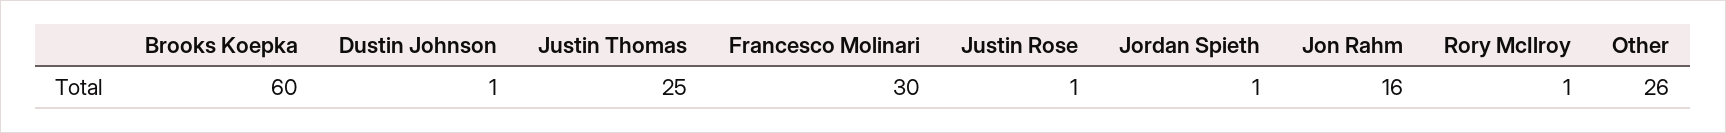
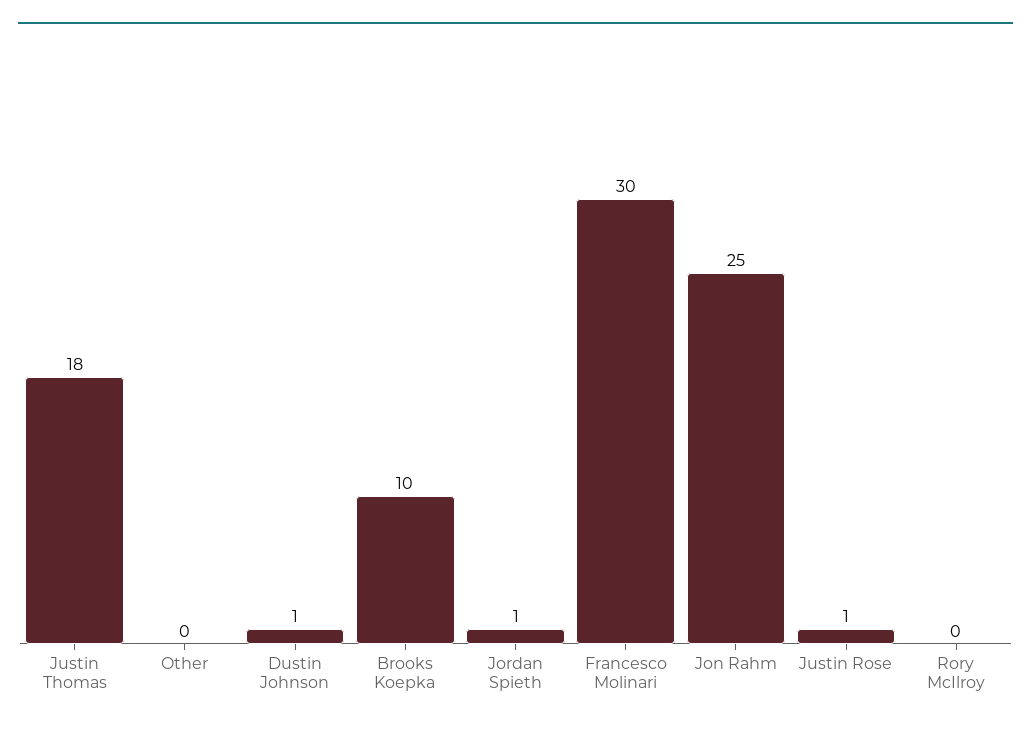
  {
-   "Brooks Koepka": 60,
+   "Brooks Koepka": 10,
    "Dustin Johnson": 1,
-   "Justin Thomas": 25,
+   "Justin Thomas": 18,
    "Francesco Molinari": 30,
    "Justin Rose": 1,
    "Jordan Spieth": 1,
-   "Jon Rahm": 16,
+   "Jon Rahm": 25,
-   "Rory McIlroy": 1,
+   "Rory McIlroy": 0,
-   "Other": 26
+   "Other": 0
  }

